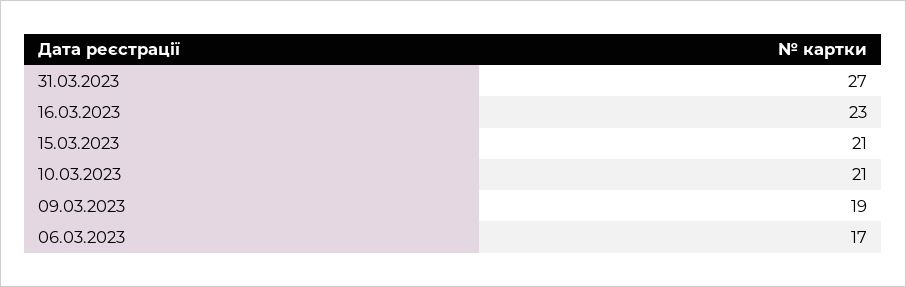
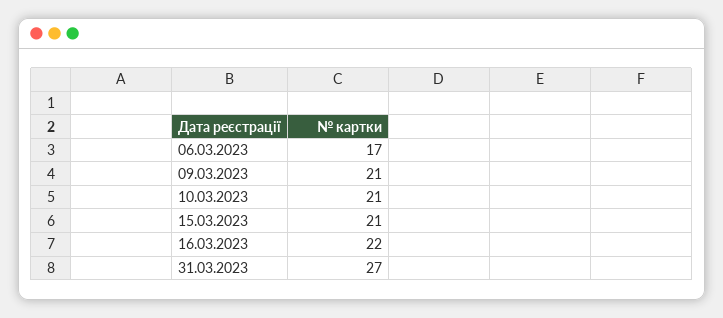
  {
    "31.03.2023": 27,
-   "16.03.2023": 23,
+   "16.03.2023": 22,
    "15.03.2023": 21,
    "10.03.2023": 21,
-   "09.03.2023": 19,
+   "09.03.2023": 21,
    "06.03.2023": 17
  }

